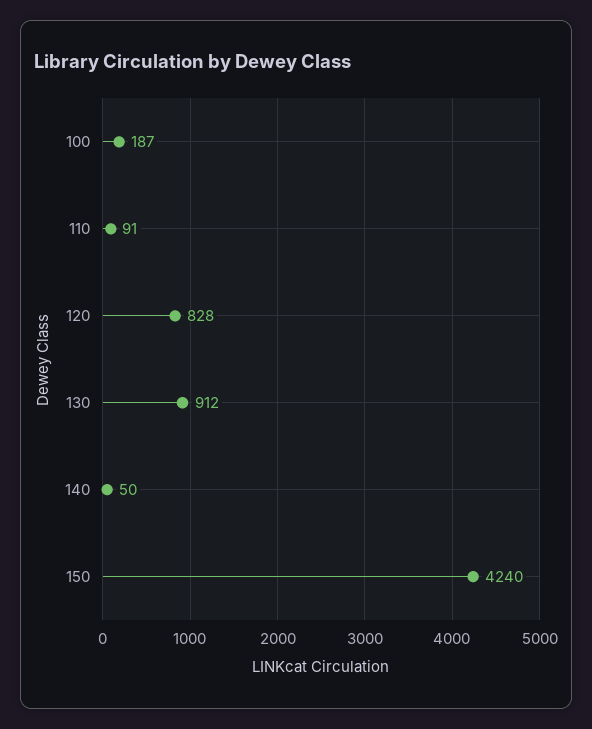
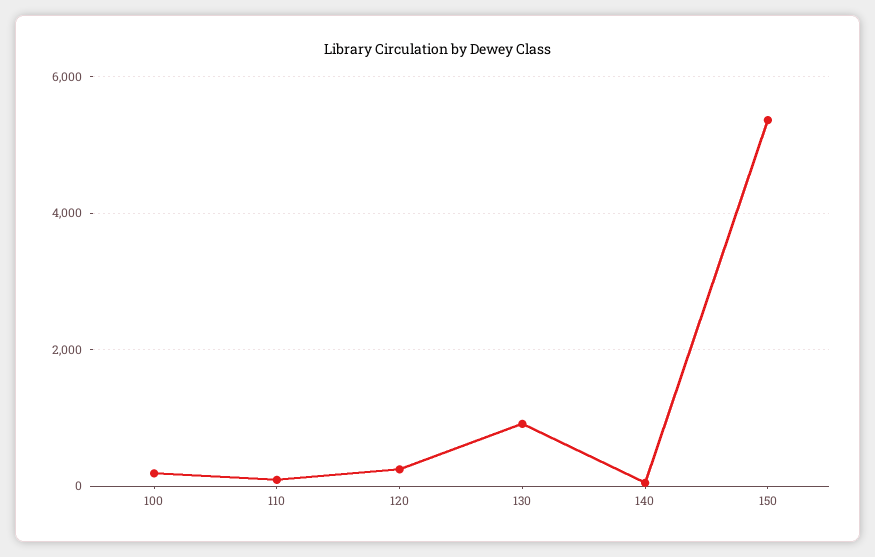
  {
    "100": 187,
    "110": 91,
-   "120": 828,
+   "120": 200,
    "130": 912,
    "140": 50,
-   "150": 4240
+   "150": 5400
  }

